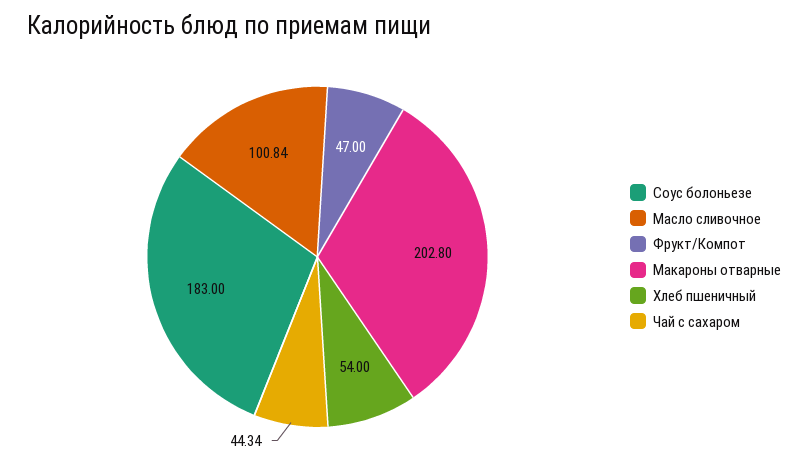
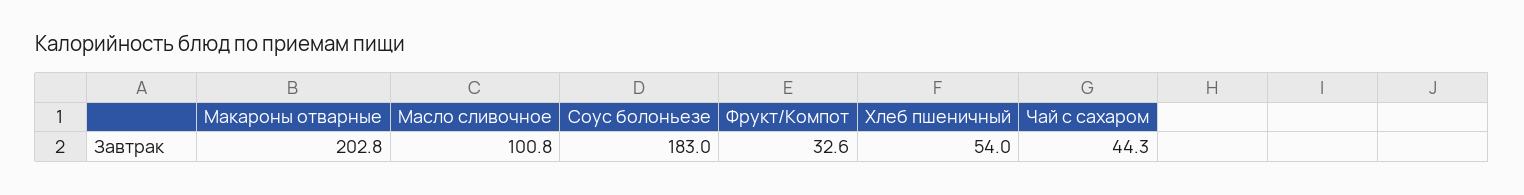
  {
    "Соус болоньезе": 183,
    "Масло сливочное": 100.84,
-   "Фрукт/Компот": 47,
+   "Фрукт/Компот": 32.6,
    "Макароны отварные": 202.8,
    "Хлеб пшеничный": 54,
    "Чай с сахаром": 44.34
  }

